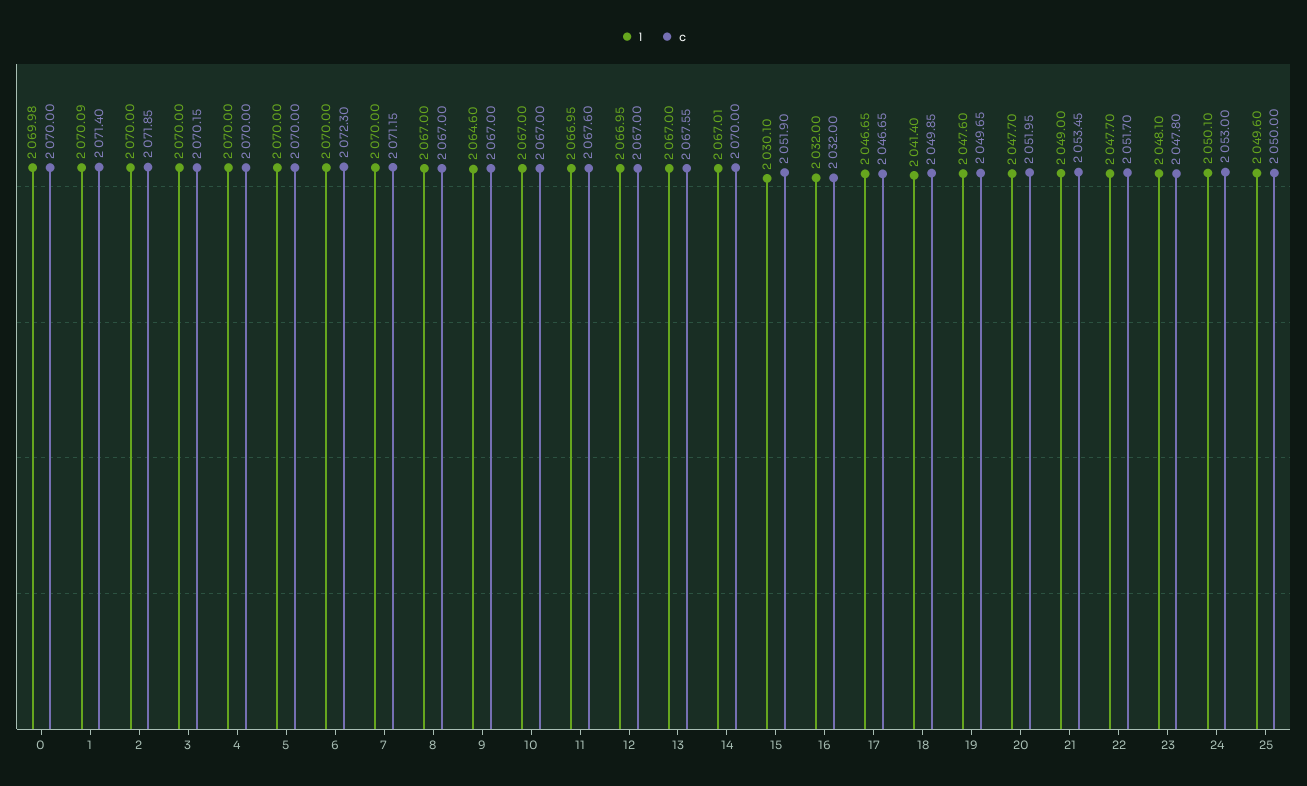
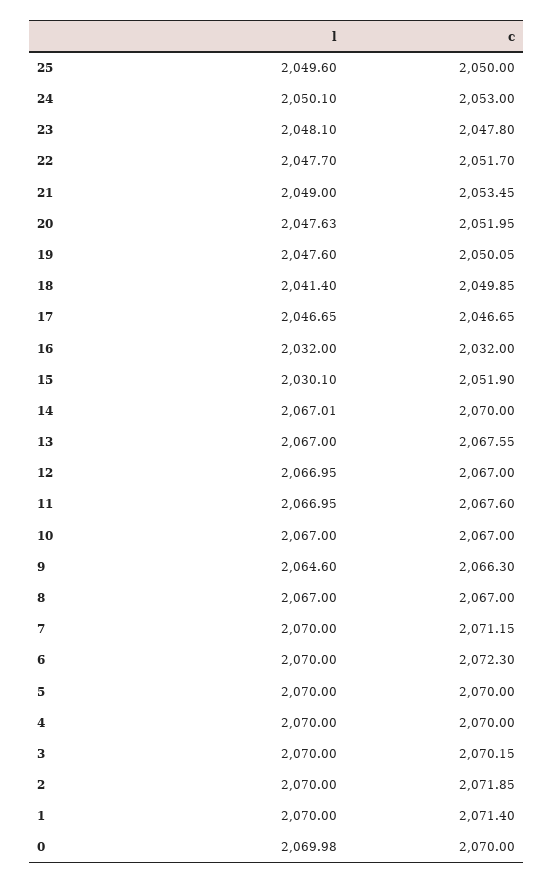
  {
    "l": {
      "0": 2069.98,
-     "1": 2070.09,
+     "1": 2070,
      "2": 2070,
      "3": 2070,
      "4": 2070,
      "5": 2070,
      "6": 2070,
      "7": 2070,
      "8": 2067,
      "9": 2064.6,
      "10": 2067,
      "11": 2066.95,
      "12": 2066.95,
      "13": 2067,
      "14": 2067.01,
      "15": 2030.1,
      "16": 2032,
      "17": 2046.65,
      "18": 2041.4,
      "19": 2047.6,
-     "20": 2047.7,
+     "20": 2047.63,
      "21": 2049,
      "22": 2047.7,
      "23": 2048.1,
      "24": 2050.1,
      "25": 2049.6
    },
    "c": {
      "0": 2070,
      "1": 2071.4,
      "2": 2071.85,
      "3": 2070.15,
      "4": 2070,
      "5": 2070,
      "6": 2072.3,
      "7": 2071.15,
      "8": 2067,
-     "9": 2067,
+     "9": 2066.3,
      "10": 2067,
      "11": 2067.6,
      "12": 2067,
      "13": 2067.55,
      "14": 2070,
      "15": 2051.9,
      "16": 2032,
      "17": 2046.65,
      "18": 2049.85,
-     "19": 2049.65,
+     "19": 2050.05,
      "20": 2051.95,
      "21": 2053.45,
      "22": 2051.7,
      "23": 2047.8,
      "24": 2053,
      "25": 2050
    }
  }

